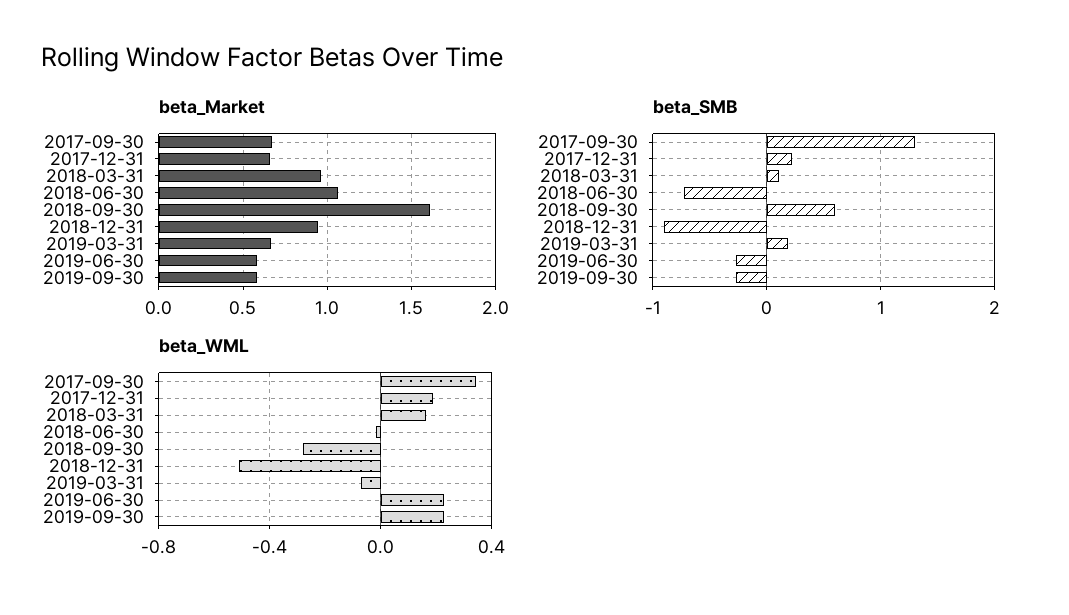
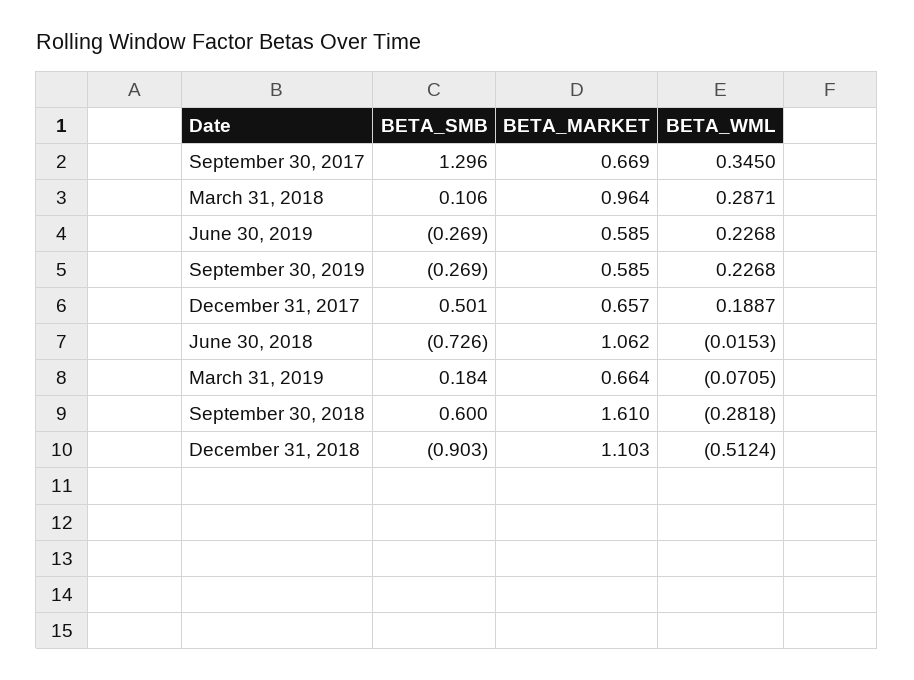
  {
    "beta_Market": {
      "2017-09-30": 0.669,
      "2017-12-31": 0.657,
      "2018-03-31": 0.964,
      "2018-06-30": 1.062,
      "2018-09-30": 1.61,
-     "2018-12-31": 0.95,
+     "2018-12-31": 1.103,
      "2019-03-31": 0.664,
      "2019-06-30": 0.585,
      "2019-09-30": 0.585
    },
    "beta_SMB": {
      "2017-09-30": 1.296,
-     "2017-12-31": 0.2,
+     "2017-12-31": 0.501,
      "2018-03-31": 0.106,
      "2018-06-30": -0.726,
      "2018-09-30": 0.6,
      "2018-12-31": -0.903,
      "2019-03-31": 0.184,
      "2019-06-30": -0.269,
      "2019-09-30": -0.269
    },
    "beta_WML": {
      "2017-09-30": 0.345,
      "2017-12-31": 0.1887,
-     "2018-03-31": 0.15,
+     "2018-03-31": 0.2871,
      "2018-06-30": -0.0153,
      "2018-09-30": -0.2818,
      "2018-12-31": -0.5124,
      "2019-03-31": -0.0705,
      "2019-06-30": 0.2268,
      "2019-09-30": 0.2268
    }
  }

